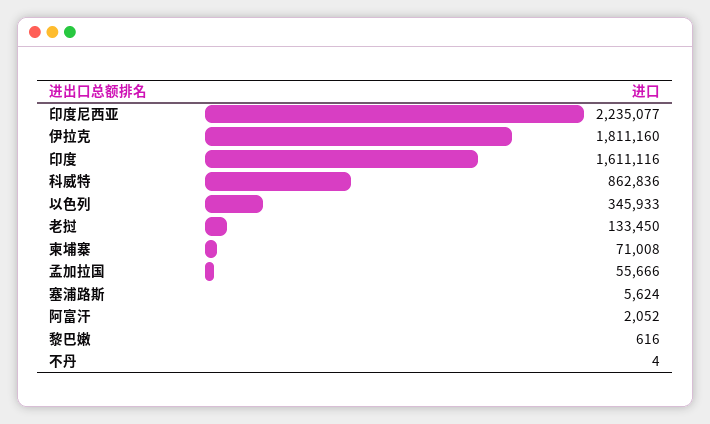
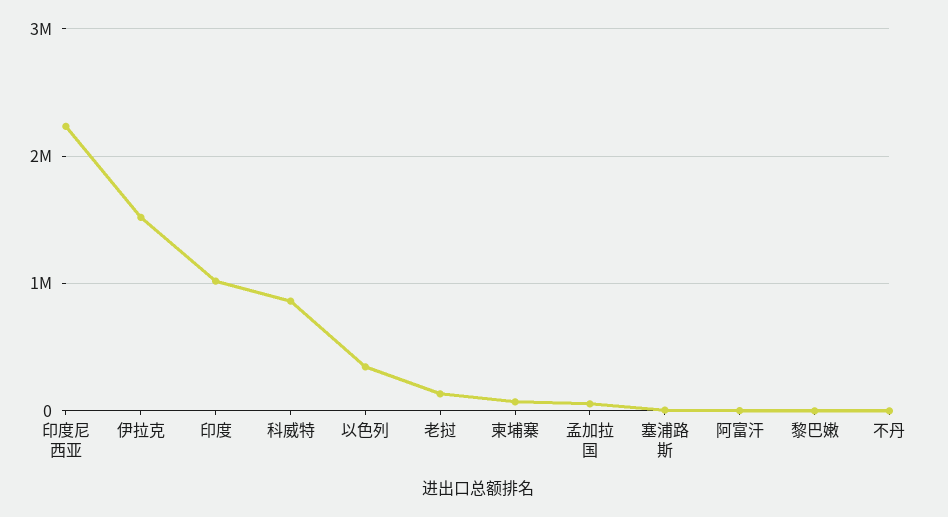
  {
    "印度尼西亚": 2235077,
-   "伊拉克": 1811160,
+   "伊拉克": 1500000,
-   "印度": 1611116,
+   "印度": 1000000,
    "科威特": 862836,
    "以色列": 345933,
    "老挝": 133450,
    "柬埔寨": 71008,
    "孟加拉国": 55666,
    "塞浦路斯": 5624,
    "阿富汗": 2052,
    "黎巴嫩": 616,
    "不丹": 4
  }

